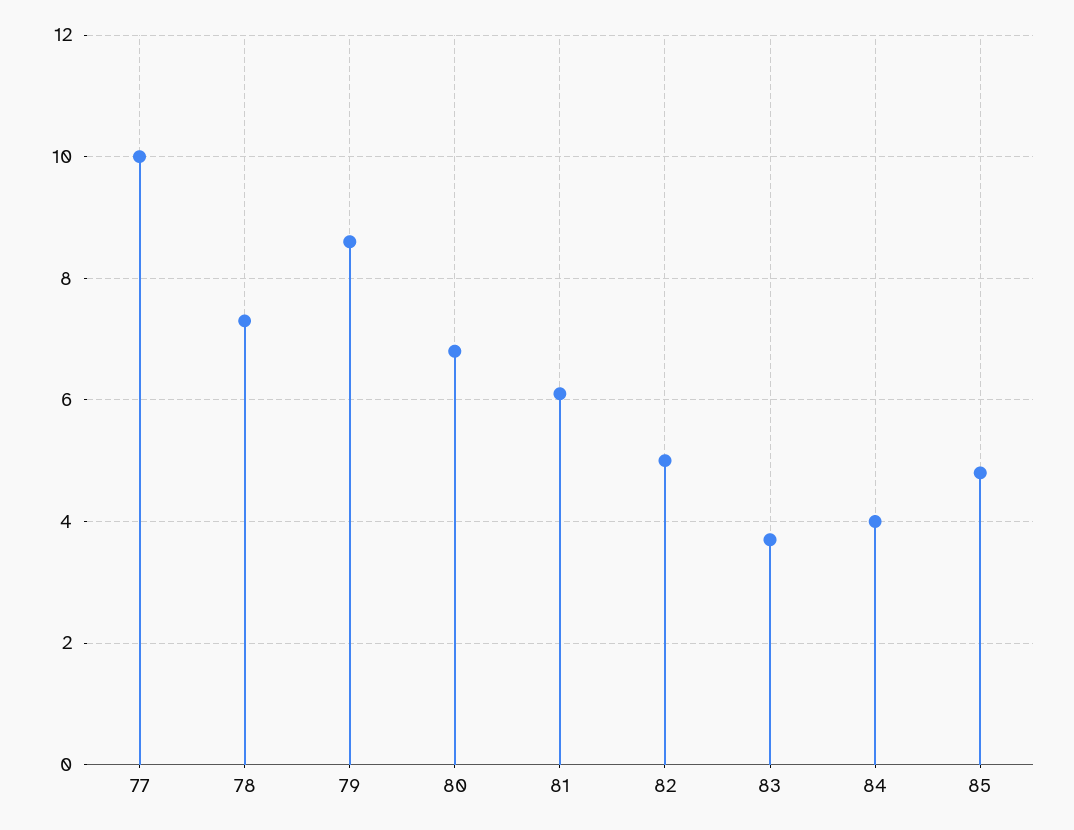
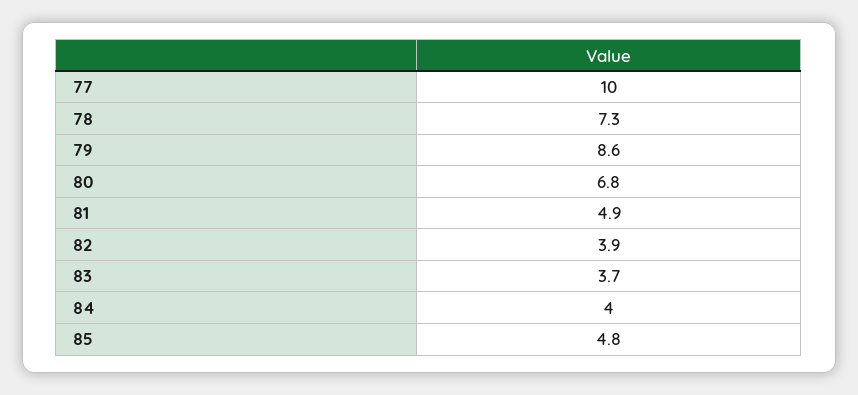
  {
    "77": 10,
    "78": 7.3,
    "79": 8.6,
    "80": 6.8,
-   "81": 6,
+   "81": 4.9,
-   "82": 5,
+   "82": 3.9,
    "83": 3.7,
    "84": 4,
    "85": 4.8
  }

